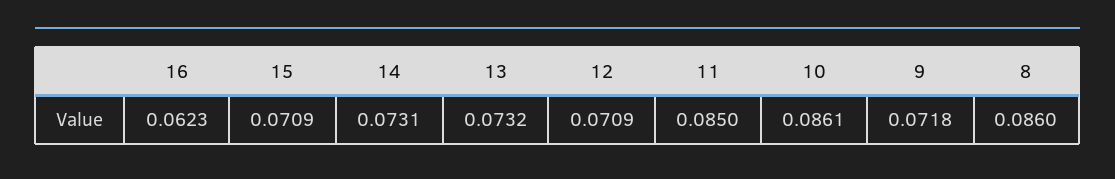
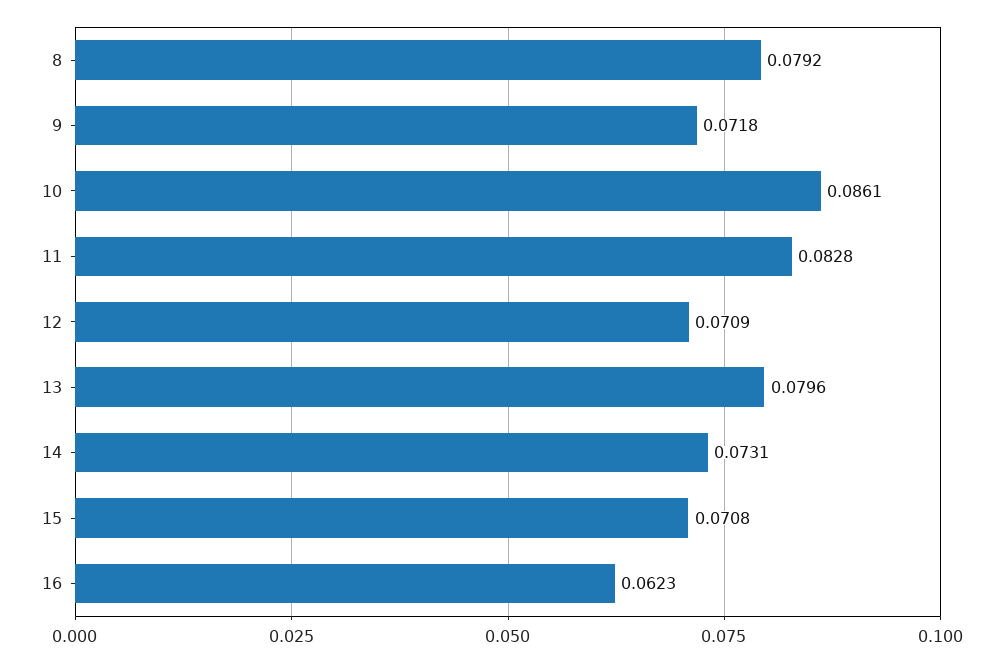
  {
    "16": 0.0623,
-   "15": 0.0709,
+   "15": 0.0708,
    "14": 0.0731,
-   "13": 0.0732,
+   "13": 0.0796,
    "12": 0.0709,
-   "11": 0.085,
+   "11": 0.0828,
    "10": 0.0861,
    "9": 0.0718,
-   "8": 0.086
+   "8": 0.0792
  }

